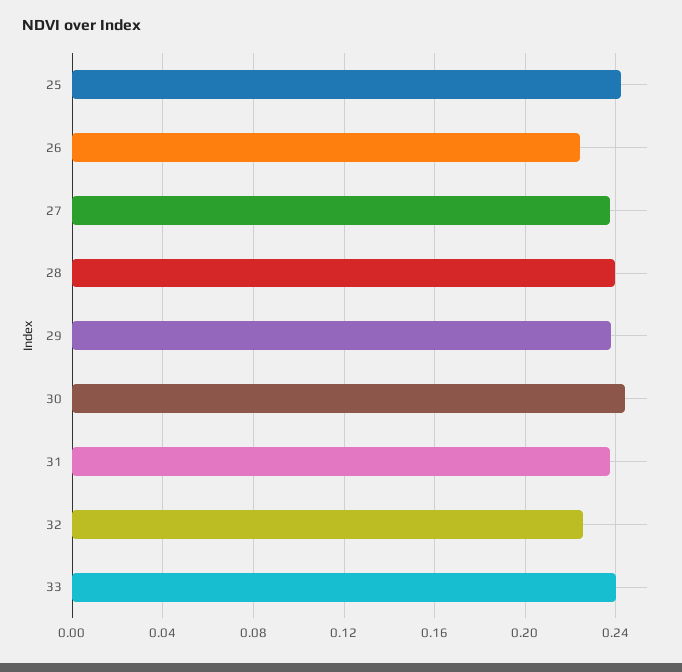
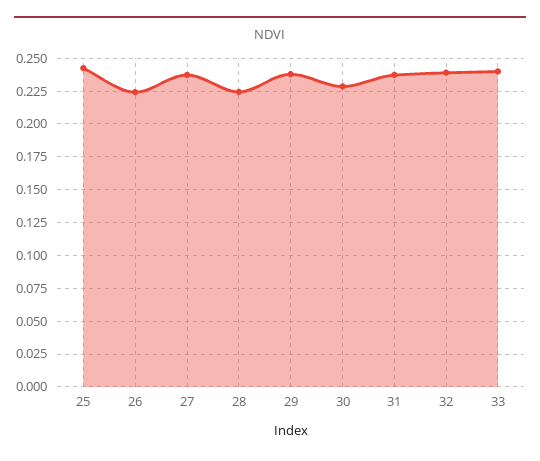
  {
    "25": 0.24,
    "26": 0.225,
    "27": 0.235,
-   "28": 0.24,
+   "28": 0.225,
    "29": 0.24,
-   "30": 0.245,
+   "30": 0.23,
    "31": 0.235,
-   "32": 0.225,
+   "32": 0.24,
    "33": 0.24
  }

